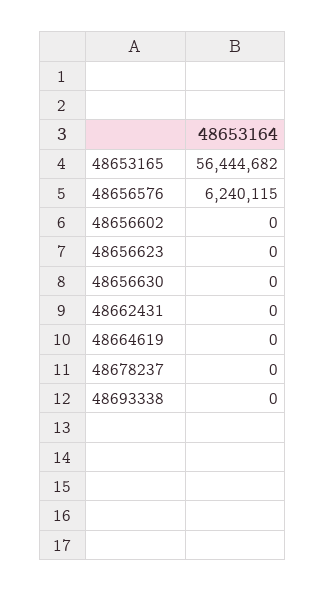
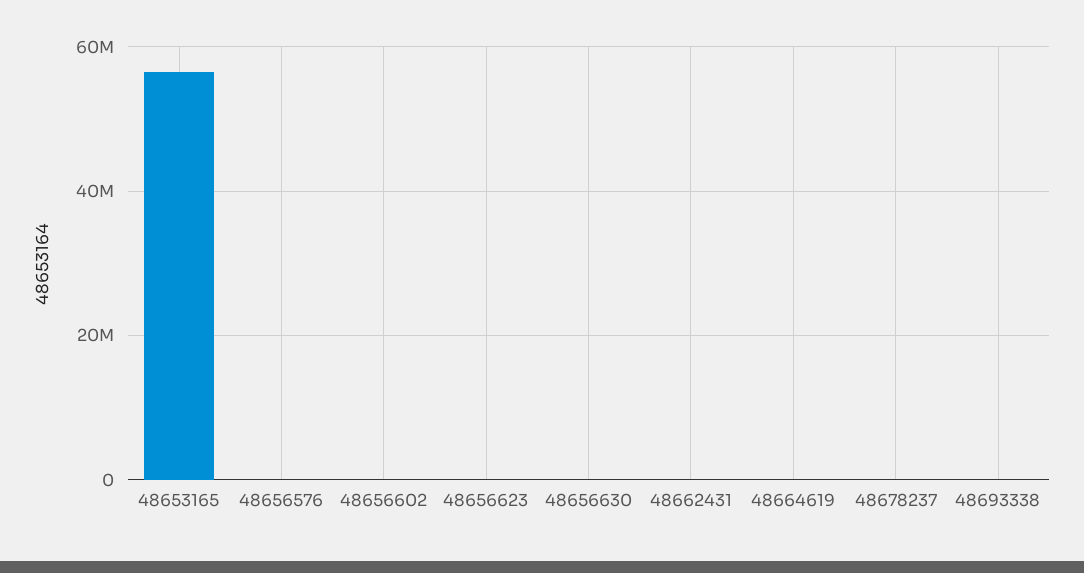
  {
    "48653165": 56444682,
-   "48656576": 6240115,
+   "48656576": 0,
    "48656602": 0,
    "48656623": 0,
    "48656630": 0,
    "48662431": 0,
    "48664619": 0,
    "48678237": 0,
    "48693338": 0
  }

